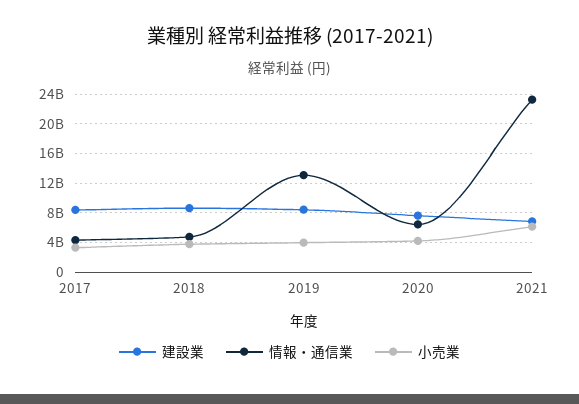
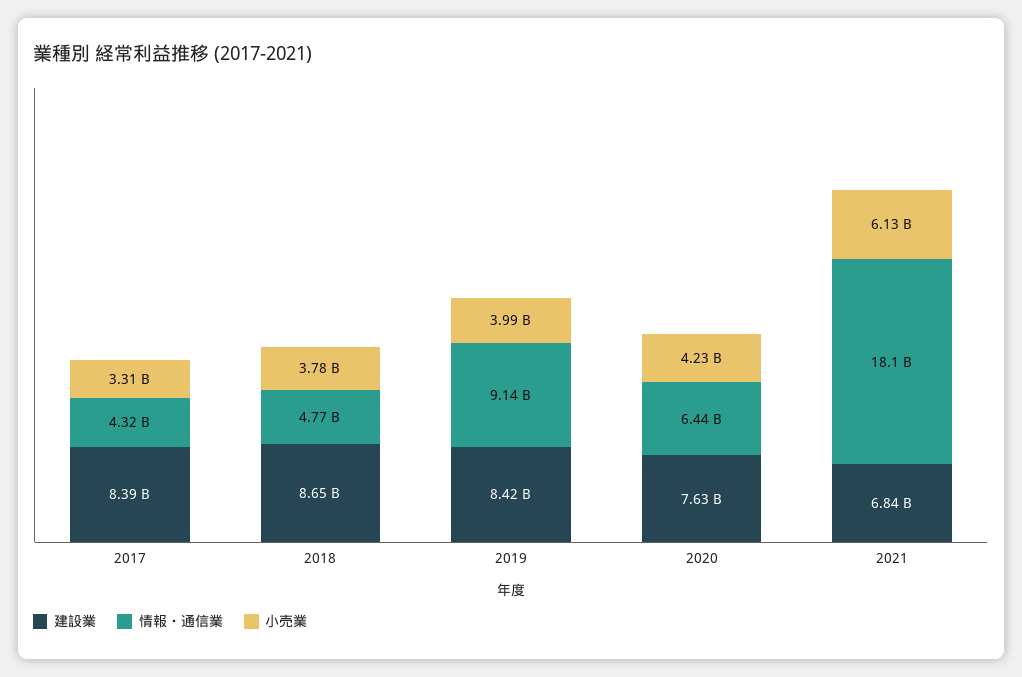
  {
    "建設業": {
      "2017": 8390000000,
      "2018": 8650000000,
      "2019": 8420000000,
      "2020": 7630000000,
      "2021": 6840000000
    },
    "情報・通信業": {
      "2017": 4320000000,
      "2018": 4770000000,
-     "2019": 13000000000,
+     "2019": 9140000000,
      "2020": 6440000000,
-     "2021": 23000000000
+     "2021": 18100000000
    },
    "小売業": {
      "2017": 3310000000,
      "2018": 3780000000,
      "2019": 3990000000,
      "2020": 4230000000,
      "2021": 6130000000
    }
  }

